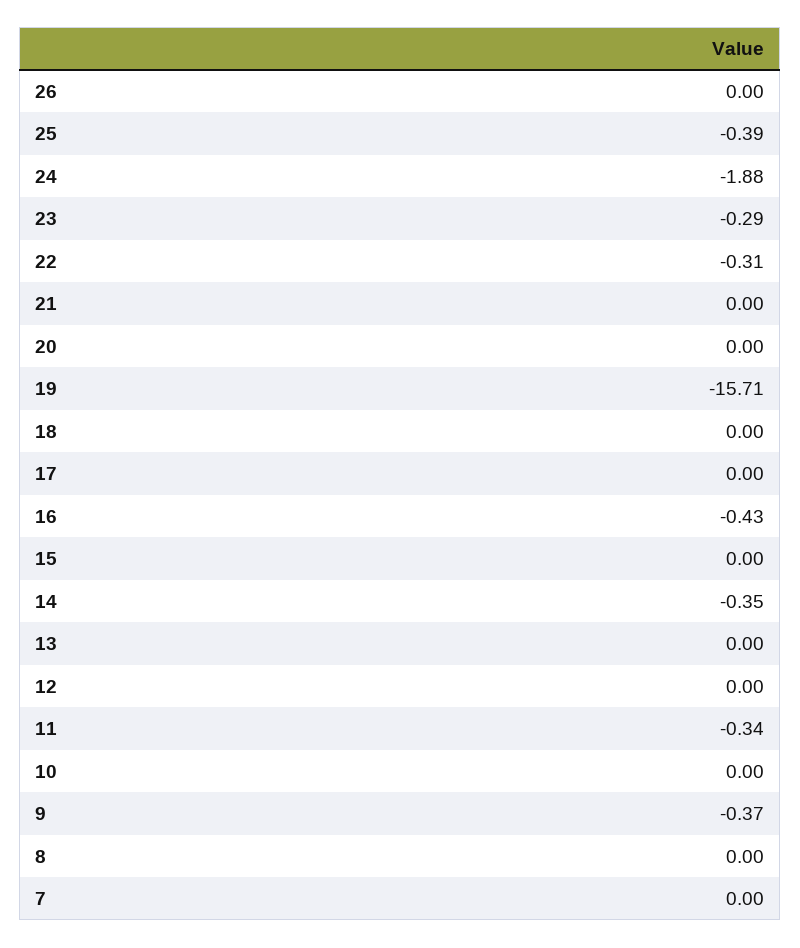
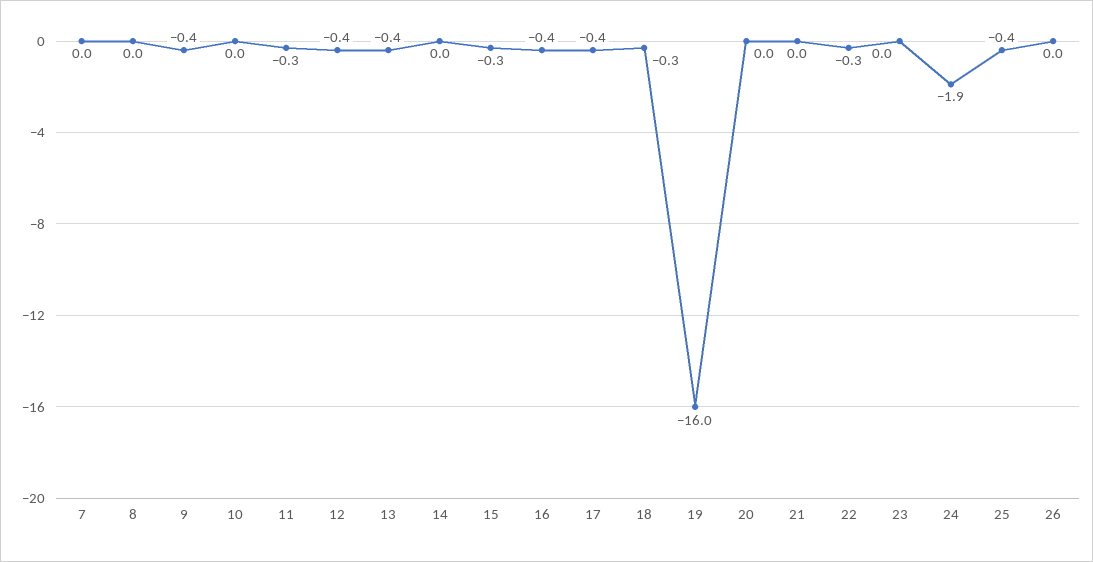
  {
    "26": 0,
    "25": -0.39,
    "24": -1.88,
-   "23": -0.29,
+   "23": 0,
    "22": -0.31,
    "21": 0,
    "20": 0,
-   "19": -15.71,
+   "19": -16,
-   "18": 0,
+   "18": -0.3,
-   "17": 0,
+   "17": -0.4,
    "16": -0.43,
-   "15": 0,
+   "15": -0.3,
-   "14": -0.35,
+   "14": 0,
-   "13": 0,
+   "13": -0.4,
-   "12": 0,
+   "12": -0.4,
    "11": -0.34,
    "10": 0,
    "9": -0.37,
    "8": 0,
    "7": 0
  }

